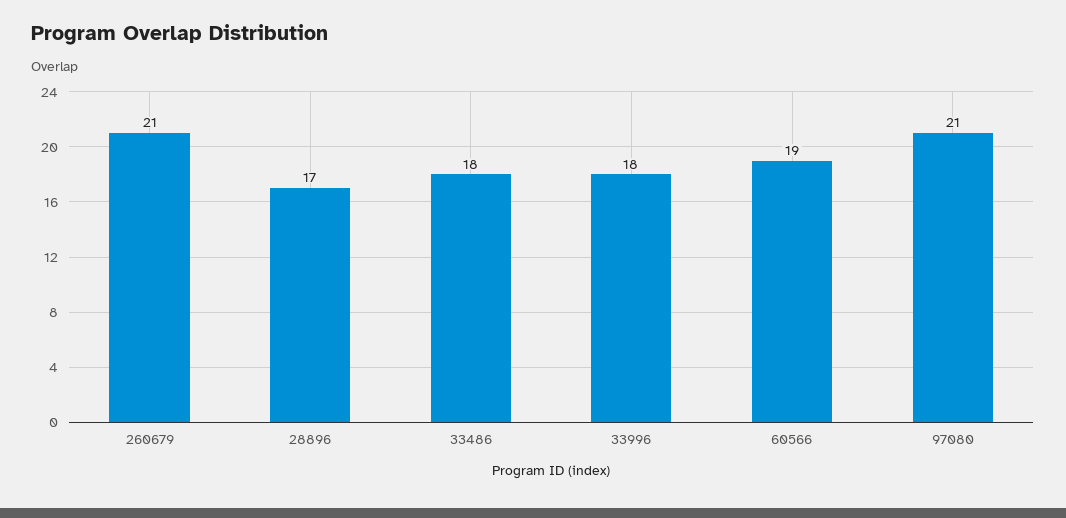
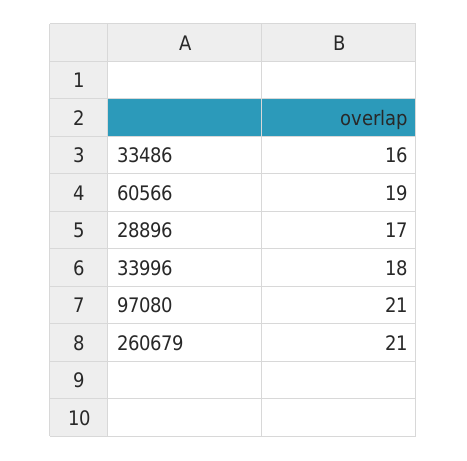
  {
    "260679": 21,
    "28896": 17,
-   "33486": 18,
+   "33486": 16,
    "33996": 18,
    "60566": 19,
    "97080": 21
  }

